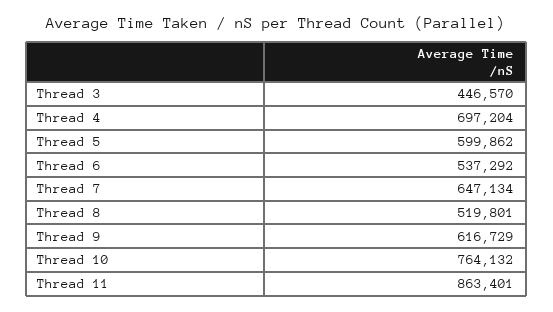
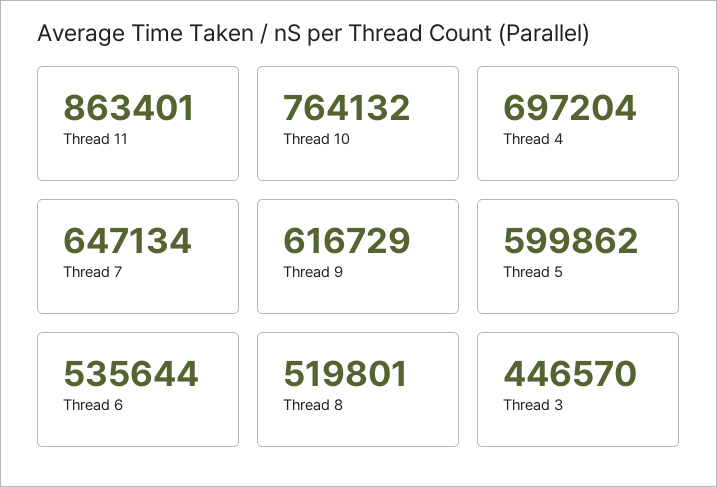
  {
    "Thread 3": 446570,
    "Thread 4": 697204,
    "Thread 5": 599862,
-   "Thread 6": 537292,
+   "Thread 6": 535644,
    "Thread 7": 647134,
    "Thread 8": 519801,
    "Thread 9": 616729,
    "Thread 10": 764132,
    "Thread 11": 863401
  }

